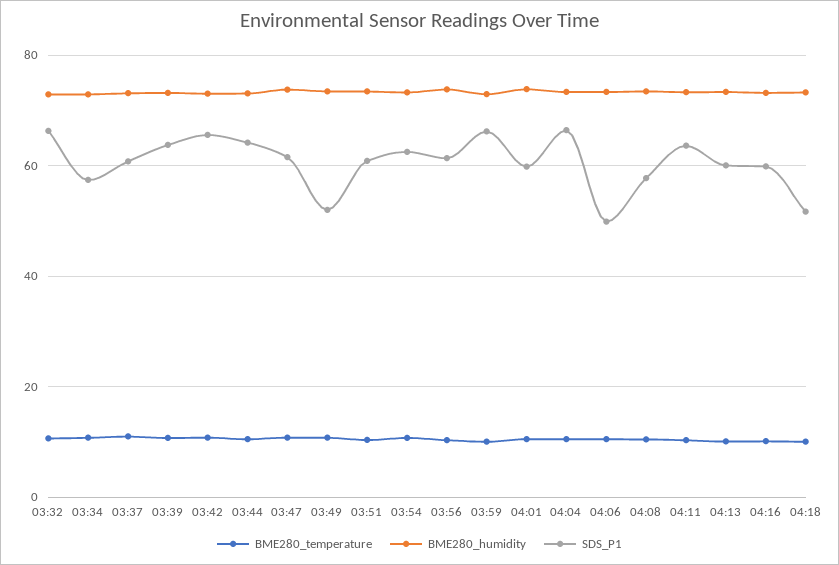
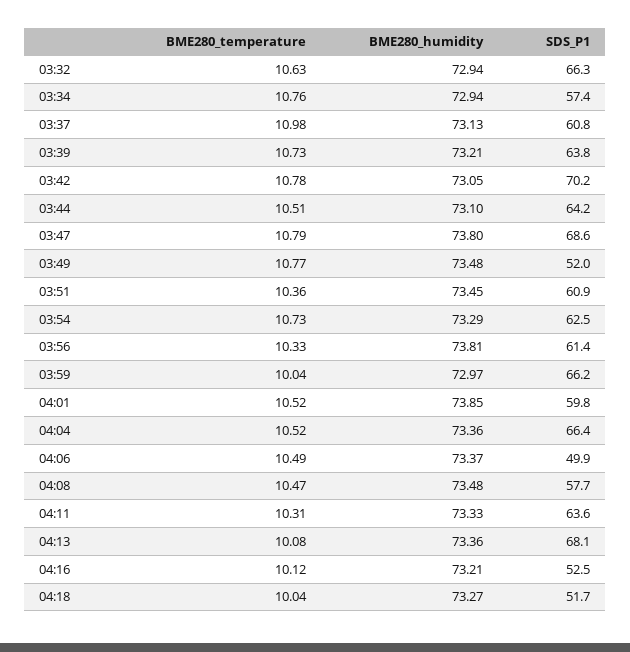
  {
    "BME280_temperature": {
      "03:32": 10.63,
      "03:34": 10.76,
      "03:37": 10.98,
      "03:39": 10.73,
      "03:42": 10.78,
      "03:44": 10.51,
      "03:47": 10.79,
      "03:49": 10.77,
      "03:51": 10.36,
      "03:54": 10.73,
      "03:56": 10.33,
      "03:59": 10.04,
      "04:01": 10.52,
      "04:04": 10.52,
      "04:06": 10.49,
      "04:08": 10.47,
      "04:11": 10.31,
      "04:13": 10.08,
      "04:16": 10.12,
      "04:18": 10.04
    },
    "BME280_humidity": {
      "03:32": 72.94,
      "03:34": 72.94,
      "03:37": 73.13,
      "03:39": 73.21,
      "03:42": 73.05,
      "03:44": 73.1,
      "03:47": 73.8,
      "03:49": 73.48,
      "03:51": 73.45,
      "03:54": 73.29,
      "03:56": 73.81,
      "03:59": 72.97,
      "04:01": 73.85,
      "04:04": 73.36,
      "04:06": 73.37,
      "04:08": 73.48,
      "04:11": 73.33,
      "04:13": 73.36,
      "04:16": 73.21,
      "04:18": 73.27
    },
    "SDS_P1": {
      "03:32": 66.3,
      "03:34": 57.4,
      "03:37": 60.8,
      "03:39": 63.8,
-     "03:42": 66,
+     "03:42": 70.2,
      "03:44": 64.2,
-     "03:47": 62,
+     "03:47": 68.6,
      "03:49": 52,
      "03:51": 60.9,
      "03:54": 62.5,
      "03:56": 61.4,
      "03:59": 66.2,
      "04:01": 59.8,
      "04:04": 66.4,
      "04:06": 49.9,
      "04:08": 57.7,
      "04:11": 63.6,
-     "04:13": 60,
+     "04:13": 68.1,
-     "04:16": 60,
+     "04:16": 52.5,
      "04:18": 51.7
    }
  }

